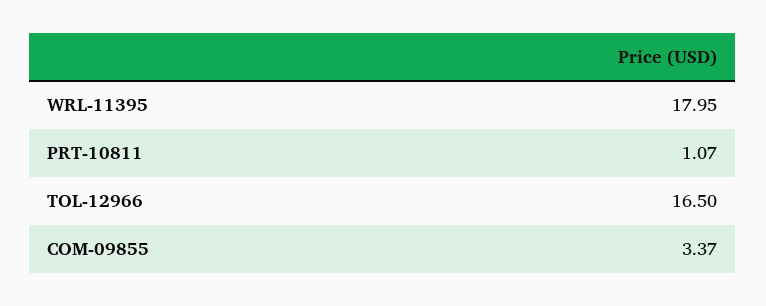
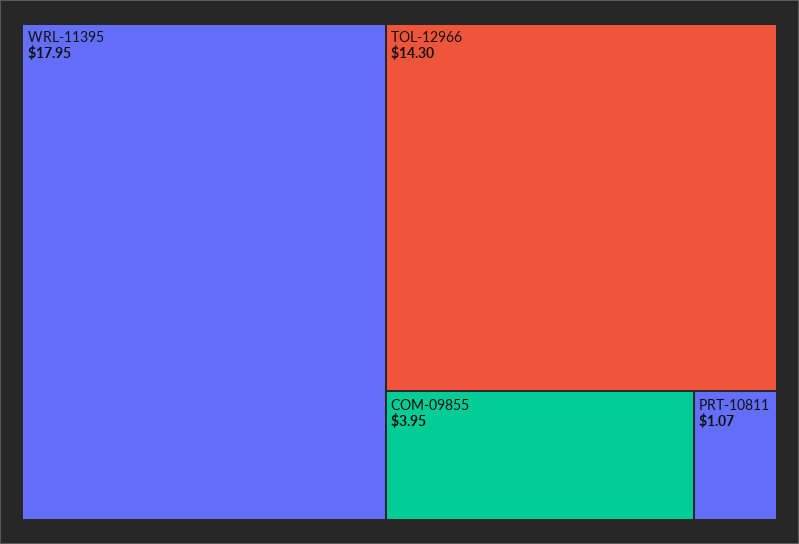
  {
    "WRL-11395": 17.95,
    "PRT-10811": 1.07,
-   "TOL-12966": 16.5,
+   "TOL-12966": 14.3,
-   "COM-09855": 3.37
+   "COM-09855": 3.95
  }

